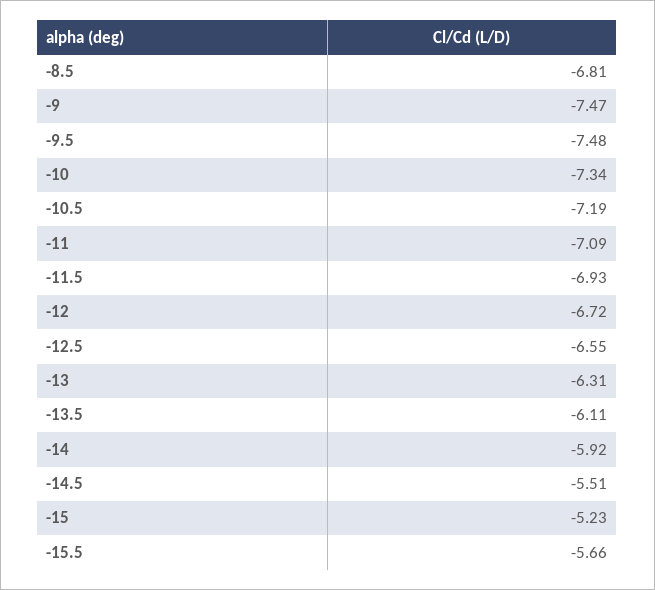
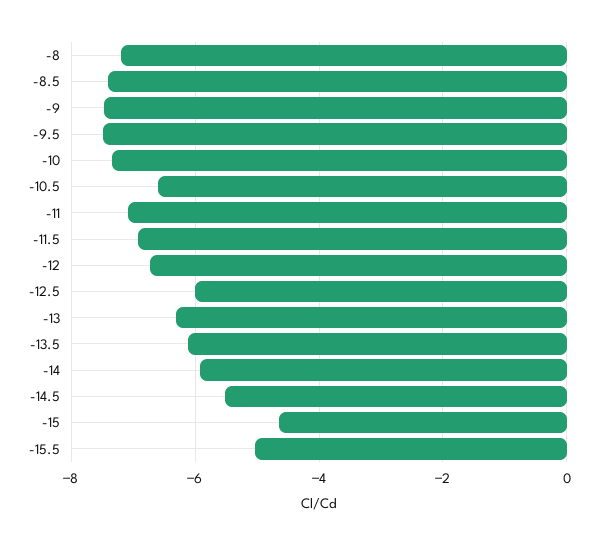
  {
-   "-8.5": -6.81,
+   "-8.5": -7.4,
    "-9": -7.47,
    "-9.5": -7.48,
    "-10": -7.34,
-   "-10.5": -7.19,
+   "-10.5": -6.6,
    "-11": -7.09,
    "-11.5": -6.93,
    "-12": -6.72,
-   "-12.5": -6.55,
+   "-12.5": -6,
    "-13": -6.31,
    "-13.5": -6.11,
    "-14": -5.92,
    "-14.5": -5.51,
-   "-15": -5.23,
+   "-15": -4.6,
-   "-15.5": -5.66
+   "-15.5": -5,
+   "-8": -7.2
  }

